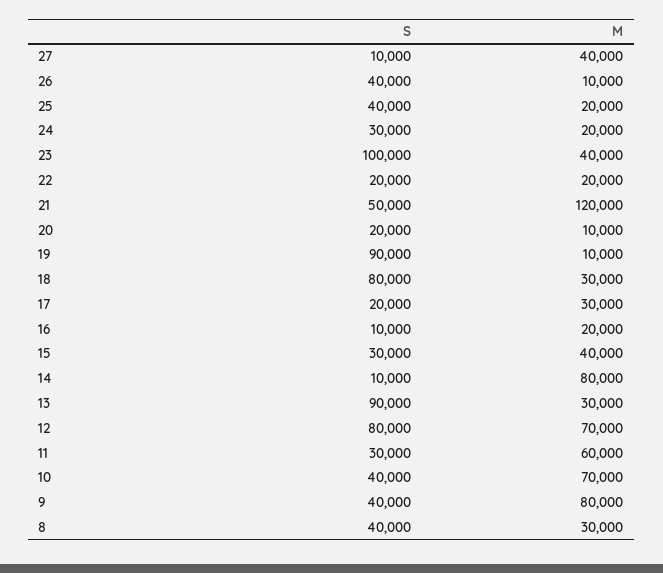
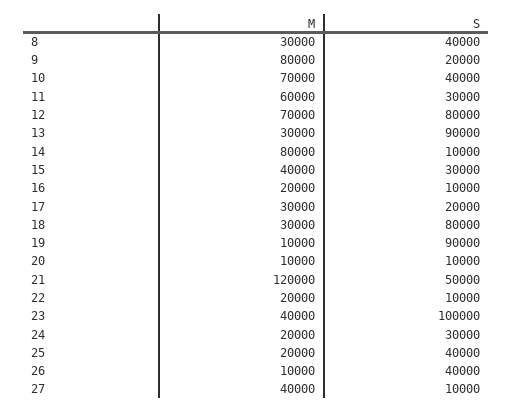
  {
    "S": {
      "27": 10000,
      "26": 40000,
      "25": 40000,
      "24": 30000,
      "23": 100000,
-     "22": 20000,
+     "22": 10000,
      "21": 50000,
-     "20": 20000,
+     "20": 10000,
      "19": 90000,
      "18": 80000,
      "17": 20000,
      "16": 10000,
      "15": 30000,
      "14": 10000,
      "13": 90000,
      "12": 80000,
      "11": 30000,
      "10": 40000,
-     "9": 40000,
+     "9": 20000,
      "8": 40000
    },
    "M": {
      "27": 40000,
      "26": 10000,
      "25": 20000,
      "24": 20000,
      "23": 40000,
      "22": 20000,
      "21": 120000,
      "20": 10000,
      "19": 10000,
      "18": 30000,
      "17": 30000,
      "16": 20000,
      "15": 40000,
      "14": 80000,
      "13": 30000,
      "12": 70000,
      "11": 60000,
      "10": 70000,
      "9": 80000,
      "8": 30000
    }
  }

